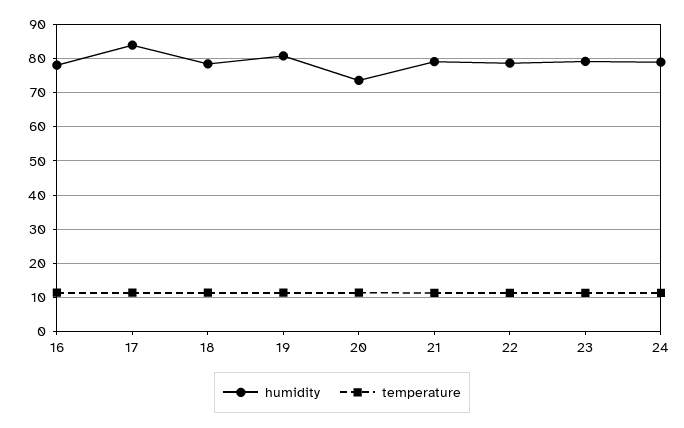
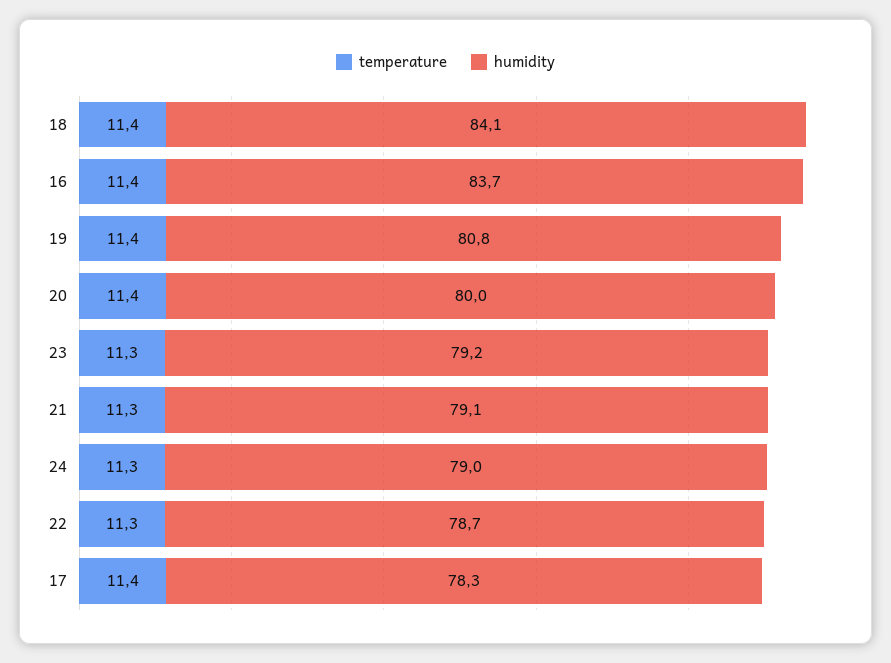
  {
    "humidity": {
-     "16": 78,
+     "16": 83.7,
-     "17": 84,
+     "17": 78.3,
-     "18": 78,
+     "18": 84.1,
      "19": 80.8,
-     "20": 74,
+     "20": 80,
      "21": 79.1,
      "22": 78.7,
      "23": 79.2,
      "24": 79
    },
    "temperature": {
      "16": 11.4,
      "17": 11.4,
      "18": 11.4,
      "19": 11.4,
      "20": 11.4,
      "21": 11.3,
      "22": 11.3,
      "23": 11.3,
      "24": 11.3
    }
  }

